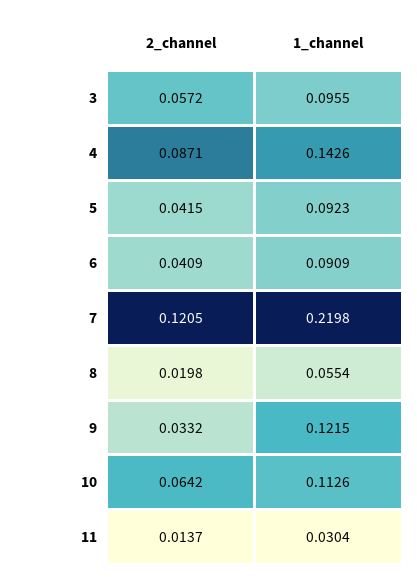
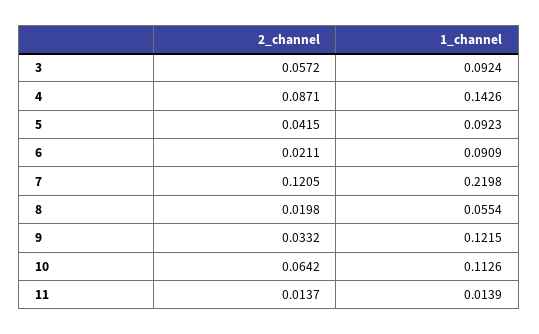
  {
    "2_channel": {
      "3": 0.0572,
      "4": 0.0871,
      "5": 0.0415,
-     "6": 0.0409,
+     "6": 0.0211,
      "7": 0.1205,
      "8": 0.0198,
      "9": 0.0332,
      "10": 0.0642,
      "11": 0.0137
    },
    "1_channel": {
-     "3": 0.0955,
+     "3": 0.0924,
      "4": 0.1426,
      "5": 0.0923,
      "6": 0.0909,
      "7": 0.2198,
      "8": 0.0554,
      "9": 0.1215,
      "10": 0.1126,
-     "11": 0.0304
+     "11": 0.0139
    }
  }

